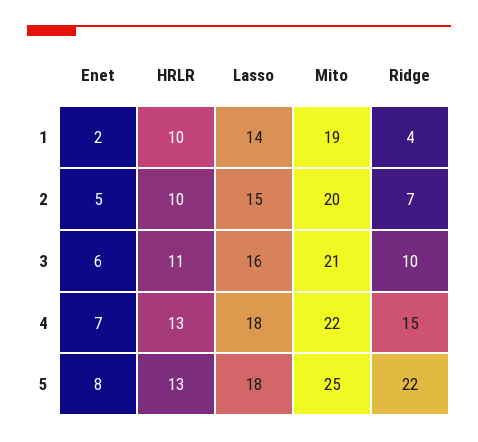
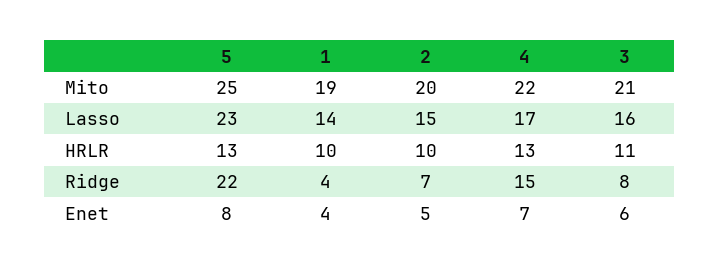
  {
    "Enet": {
-     "1": 2,
+     "1": 4,
      "2": 5,
      "3": 6,
      "4": 7,
      "5": 8
    },
    "HRLR": {
      "1": 10,
      "2": 10,
      "3": 11,
      "4": 13,
      "5": 13
    },
    "Lasso": {
      "1": 14,
      "2": 15,
      "3": 16,
-     "4": 18,
+     "4": 17,
-     "5": 18
+     "5": 23
    },
    "Mito": {
      "1": 19,
      "2": 20,
      "3": 21,
      "4": 22,
      "5": 25
    },
    "Ridge": {
      "1": 4,
      "2": 7,
-     "3": 10,
+     "3": 8,
      "4": 15,
      "5": 22
    }
  }

